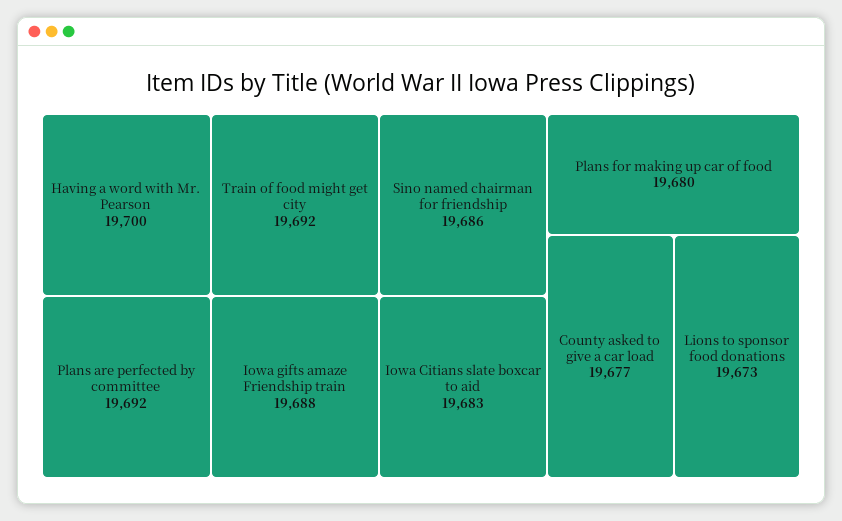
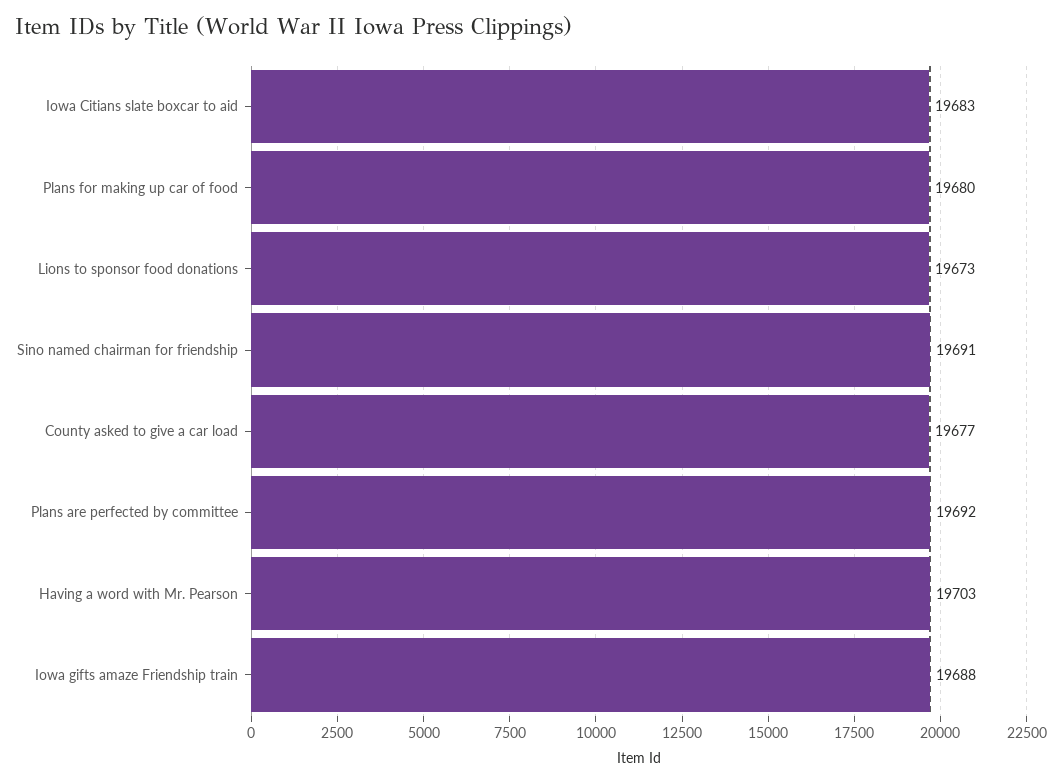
  {
-   "Having a word with Mr. Pearson": 19700,
+   "Having a word with Mr. Pearson": 19703,
-   "Train of food might get city": 19692,
    "Plans are perfected by committee": 19692,
    "Iowa gifts amaze Friendship train": 19688,
-   "Sino named chairman for friendship": 19686,
+   "Sino named chairman for friendship": 19691,
    "Iowa Citians slate boxcar to aid": 19683,
    "Plans for making up car of food": 19680,
    "County asked to give a car load": 19677,
    "Lions to sponsor food donations": 19673
  }

